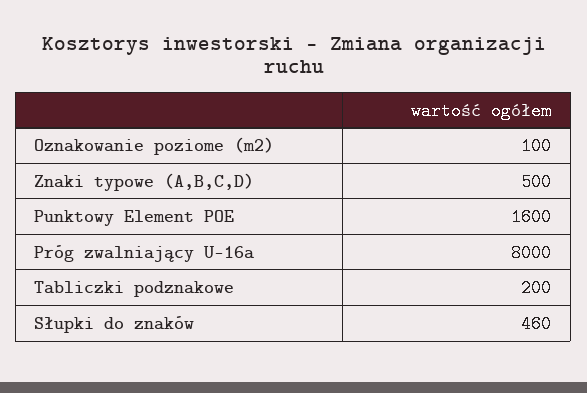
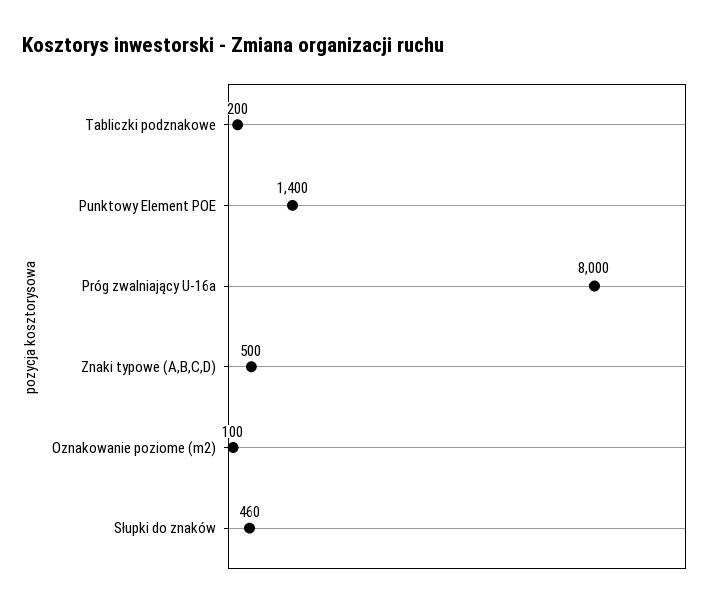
  {
    "Oznakowanie poziome (m2)": 100,
    "Znaki typowe (A,B,C,D)": 500,
-   "Punktowy Element POE": 1600,
+   "Punktowy Element POE": 1400,
    "Próg zwalniający U-16a": 8000,
    "Tabliczki podznakowe": 200,
    "Słupki do znaków": 460
  }

